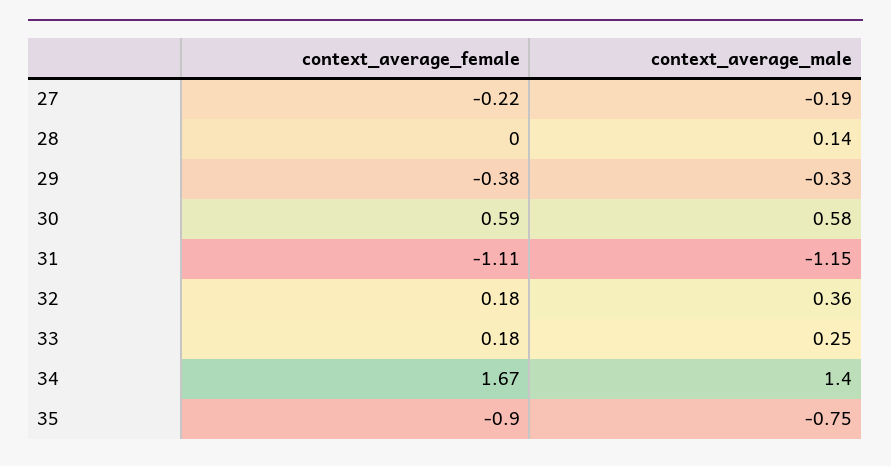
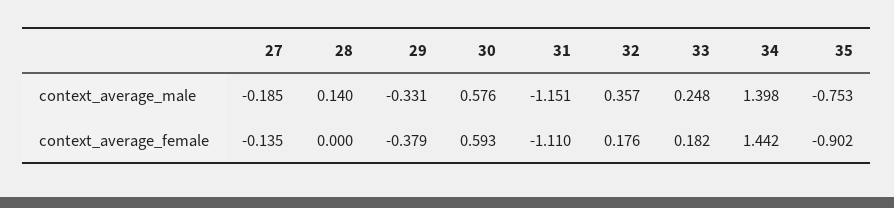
  {
    "context_average_female": {
-     "27": -0.22,
+     "27": -0.135,
      "28": 0,
      "29": -0.379,
      "30": 0.593,
      "31": -1.11,
      "32": 0.176,
      "33": 0.182,
-     "34": 1.67,
+     "34": 1.442,
      "35": -0.902
    },
    "context_average_male": {
      "27": -0.185,
      "28": 0.14,
      "29": -0.331,
      "30": 0.576,
      "31": -1.151,
      "32": 0.357,
      "33": 0.248,
      "34": 1.398,
      "35": -0.753
    }
  }

